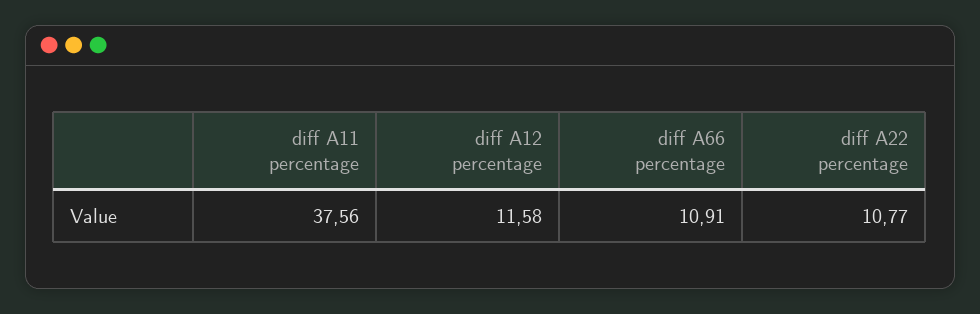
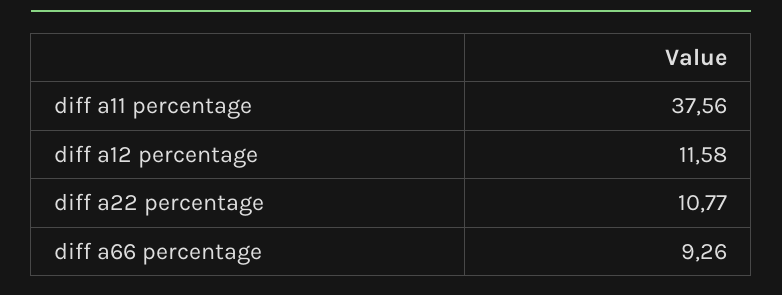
  {
    "diff A11 percentage": 37.56,
    "diff A12 percentage": 11.58,
-   "diff A66 percentage": 10.91,
+   "diff A66 percentage": 9.26,
    "diff A22 percentage": 10.77
  }

